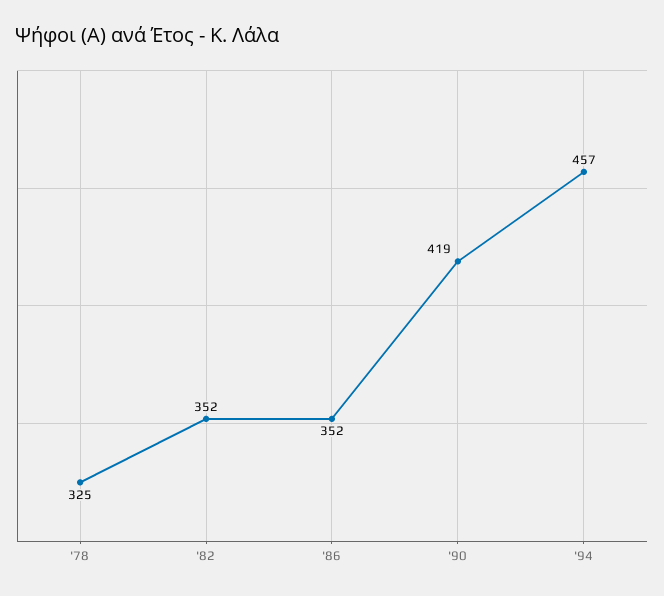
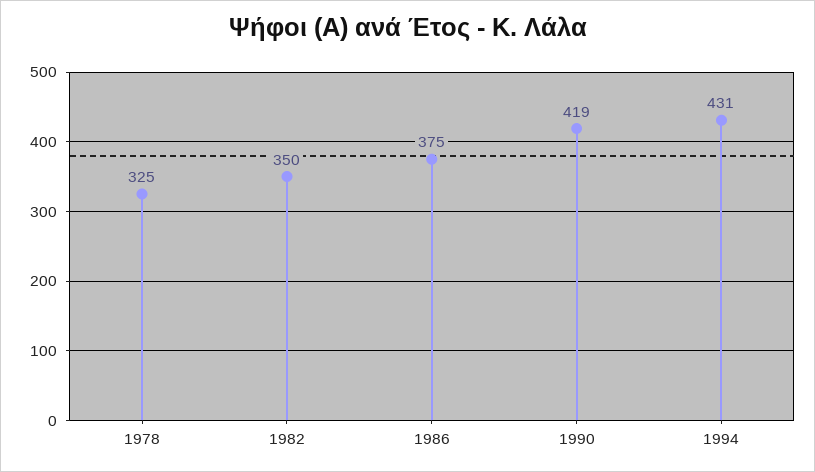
  {
    "'78": 325,
-   "'82": 352,
+   "'82": 350,
-   "'86": 352,
+   "'86": 375,
    "'90": 419,
-   "'94": 457
+   "'94": 431
  }

